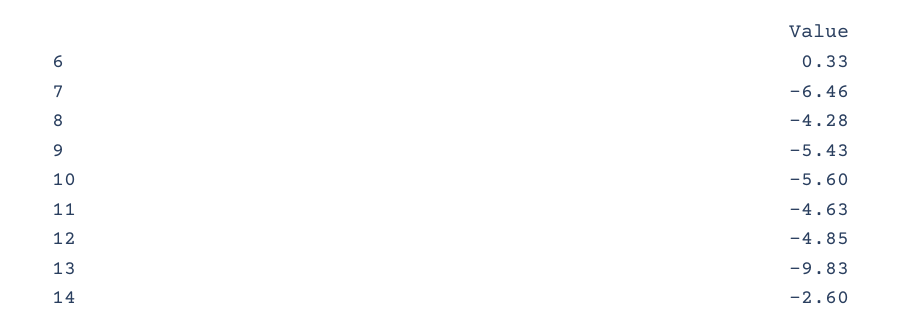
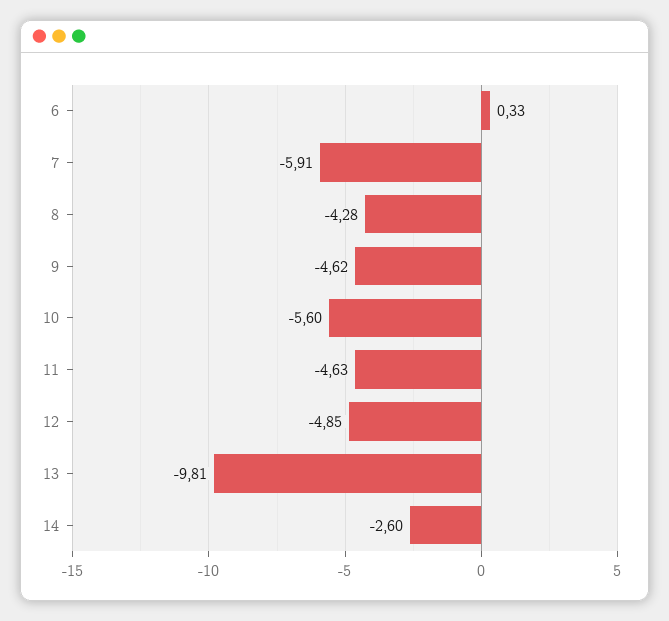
  {
    "6": 0.33,
-   "7": -6.46,
+   "7": -5.91,
    "8": -4.28,
-   "9": -5.43,
+   "9": -4.62,
    "10": -5.6,
    "11": -4.63,
    "12": -4.85,
-   "13": -9.83,
+   "13": -9.81,
    "14": -2.6
  }

